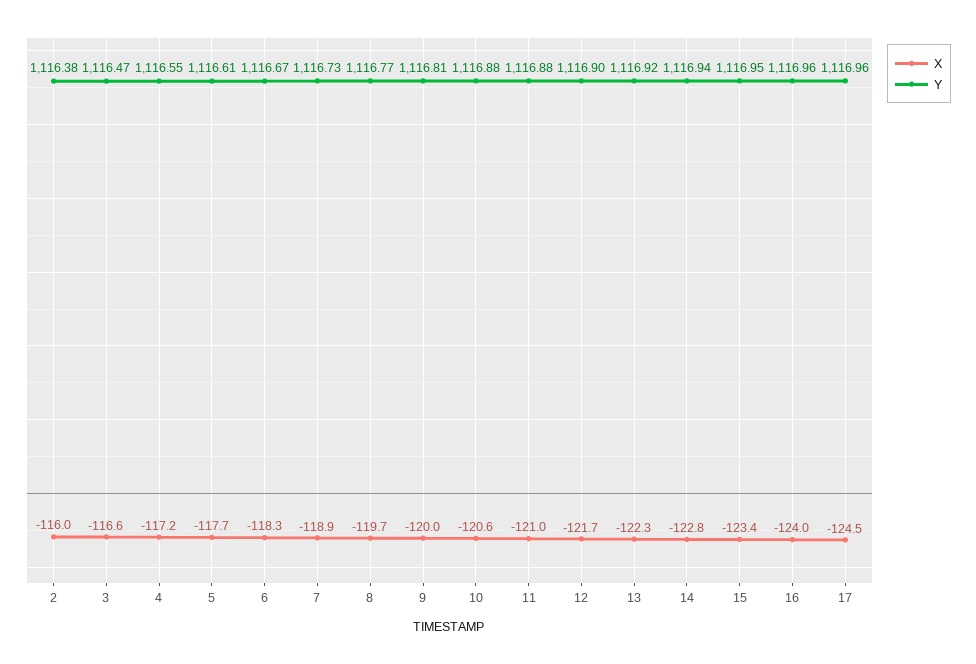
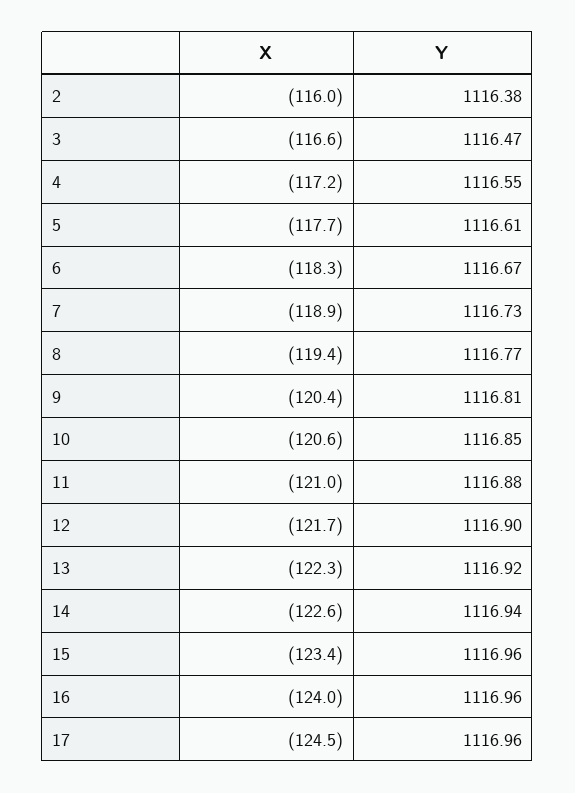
  {
    "X": {
      "2": -116,
      "3": -116.6,
      "4": -117.2,
      "5": -117.7,
      "6": -118.3,
      "7": -118.9,
-     "8": -119.7,
+     "8": -119.4,
-     "9": -120,
+     "9": -120.4,
      "10": -120.6,
      "11": -121,
      "12": -121.7,
      "13": -122.3,
-     "14": -122.8,
+     "14": -122.6,
      "15": -123.4,
      "16": -124,
      "17": -124.5
    },
    "Y": {
      "2": 1116.38,
      "3": 1116.47,
      "4": 1116.55,
      "5": 1116.61,
      "6": 1116.67,
      "7": 1116.73,
      "8": 1116.77,
      "9": 1116.81,
-     "10": 1116.88,
+     "10": 1116.85,
      "11": 1116.88,
      "12": 1116.9,
      "13": 1116.92,
      "14": 1116.94,
-     "15": 1116.95,
+     "15": 1116.96,
      "16": 1116.96,
      "17": 1116.96
    }
  }

